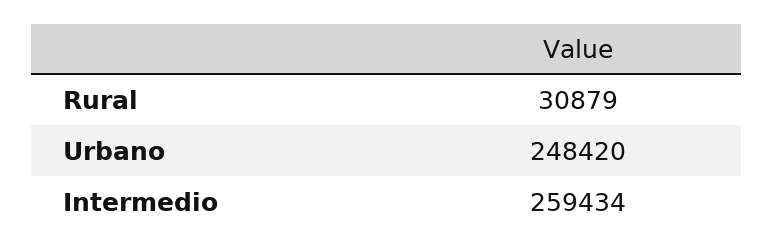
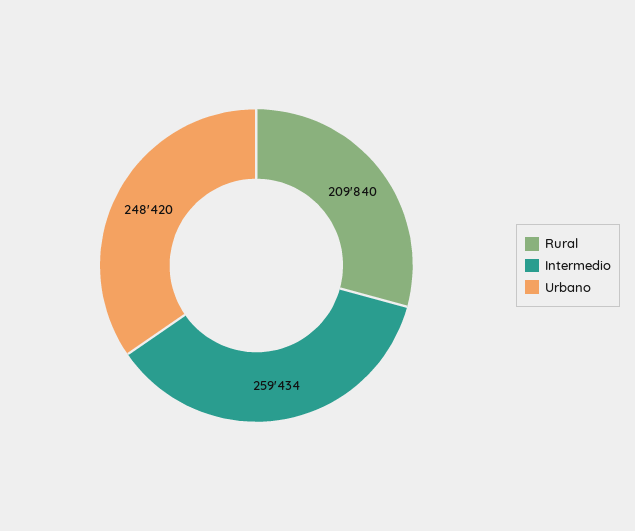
  {
-   "Rural": 30879,
+   "Rural": 209840,
    "Urbano": 248420,
    "Intermedio": 259434
  }

